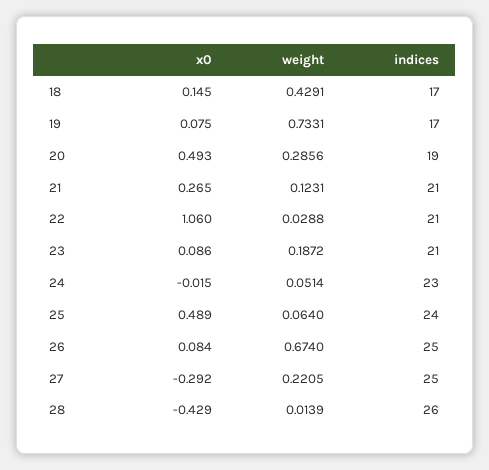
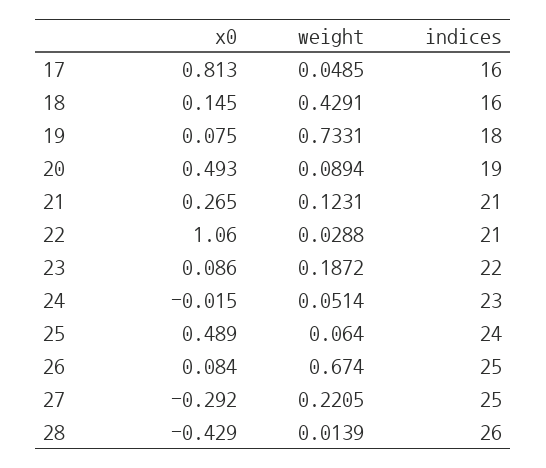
  {
    "x0": {
      "18": 0.145,
      "19": 0.075,
      "20": 0.493,
      "21": 0.265,
      "22": 1.06,
      "23": 0.086,
      "24": -0.015,
      "25": 0.489,
      "26": 0.084,
      "27": -0.292,
-     "28": -0.429
+     "28": -0.429,
+     "17": 0.813
    },
    "weight": {
      "18": 0.4291,
      "19": 0.7331,
-     "20": 0.2856,
+     "20": 0.0894,
      "21": 0.1231,
      "22": 0.0288,
      "23": 0.1872,
      "24": 0.0514,
      "25": 0.064,
      "26": 0.674,
      "27": 0.2205,
-     "28": 0.0139
+     "28": 0.0139,
+     "17": 0.0485
    },
    "indices": {
-     "18": 17,
+     "18": 16,
-     "19": 17,
+     "19": 18,
      "20": 19,
      "21": 21,
      "22": 21,
-     "23": 21,
+     "23": 22,
      "24": 23,
      "25": 24,
      "26": 25,
      "27": 25,
-     "28": 26
+     "28": 26,
+     "17": 16
    }
  }

